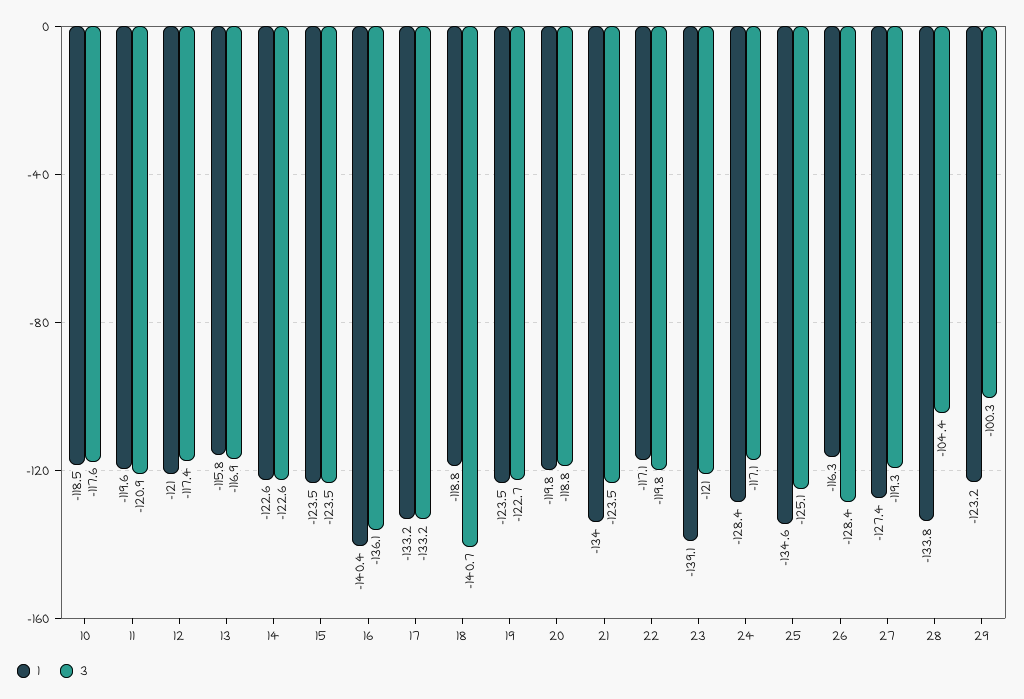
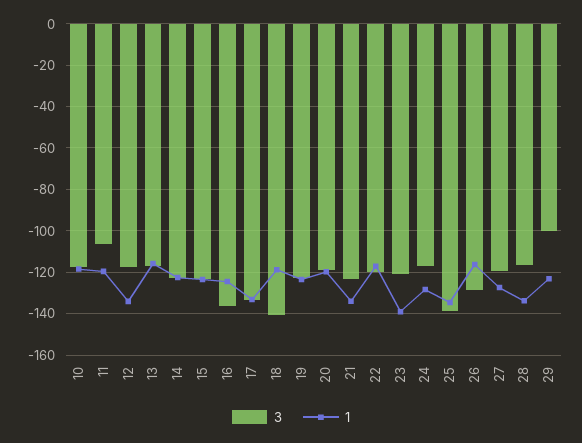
  {
    "1": {
      "10": -118.5,
      "11": -119.6,
-     "12": -121,
+     "12": -135,
      "13": -115.8,
      "14": -122.6,
      "15": -123.5,
-     "16": -140.4,
+     "16": -125,
      "17": -133.2,
      "18": -118.8,
      "19": -123.5,
      "20": -119.8,
      "21": -134,
      "22": -117.1,
      "23": -139.1,
      "24": -128.4,
      "25": -134.6,
      "26": -116.3,
      "27": -127.4,
      "28": -133.8,
      "29": -123.2
    },
    "3": {
      "10": -117.6,
-     "11": -120.9,
+     "11": -105,
      "12": -117.4,
      "13": -116.9,
      "14": -122.6,
      "15": -123.5,
      "16": -136.1,
      "17": -133.2,
      "18": -140.7,
      "19": -122.7,
      "20": -118.8,
      "21": -123.5,
      "22": -119.8,
      "23": -121,
      "24": -117.1,
-     "25": -125.1,
+     "25": -140,
      "26": -128.4,
      "27": -119.3,
-     "28": -104.4,
+     "28": -115,
      "29": -100.3
    }
  }

